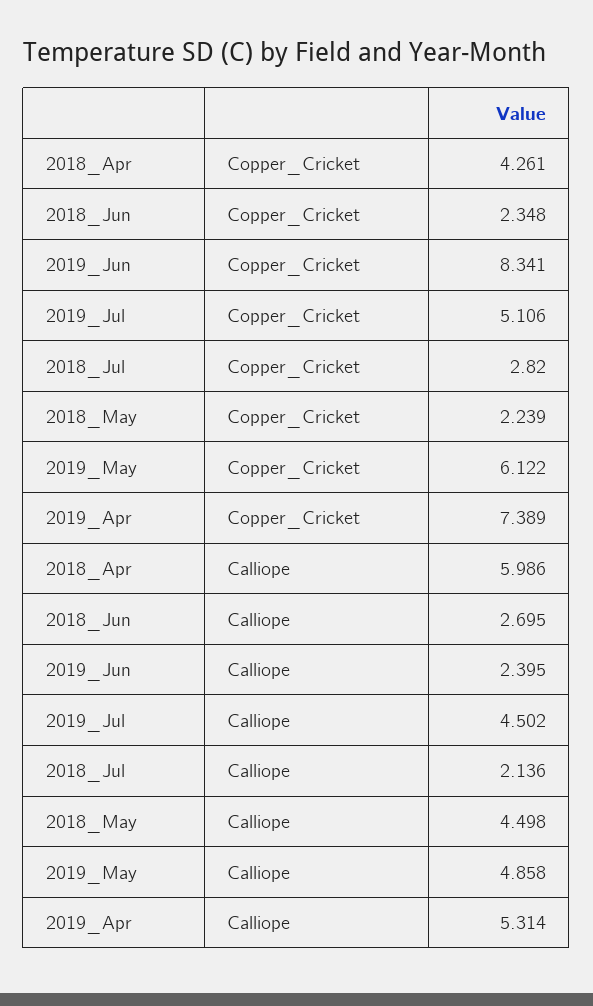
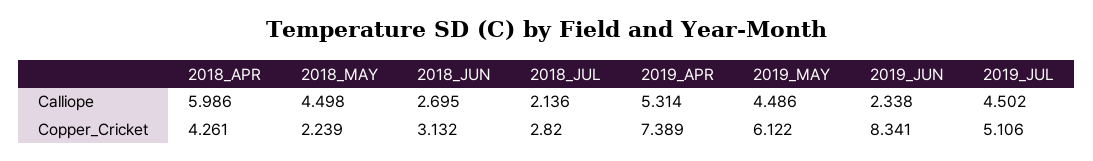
  {
    "2018_Apr": {
      "Copper_Cricket": 4.261,
      "Calliope": 5.986
    },
    "2018_Jun": {
-     "Copper_Cricket": 2.348,
+     "Copper_Cricket": 3.132,
      "Calliope": 2.695
    },
    "2019_Jun": {
      "Copper_Cricket": 8.341,
-     "Calliope": 2.395
+     "Calliope": 2.338
    },
    "2019_Jul": {
      "Copper_Cricket": 5.106,
      "Calliope": 4.502
    },
    "2018_Jul": {
      "Copper_Cricket": 2.82,
      "Calliope": 2.136
    },
    "2018_May": {
      "Copper_Cricket": 2.239,
      "Calliope": 4.498
    },
    "2019_May": {
      "Copper_Cricket": 6.122,
-     "Calliope": 4.858
+     "Calliope": 4.486
    },
    "2019_Apr": {
      "Copper_Cricket": 7.389,
      "Calliope": 5.314
    }
  }

